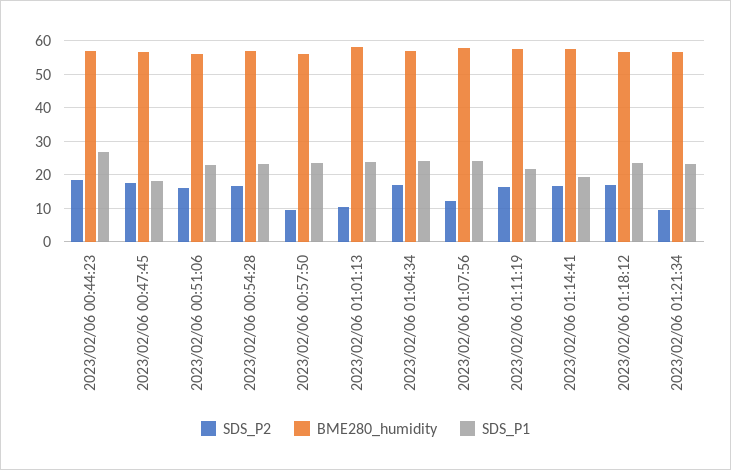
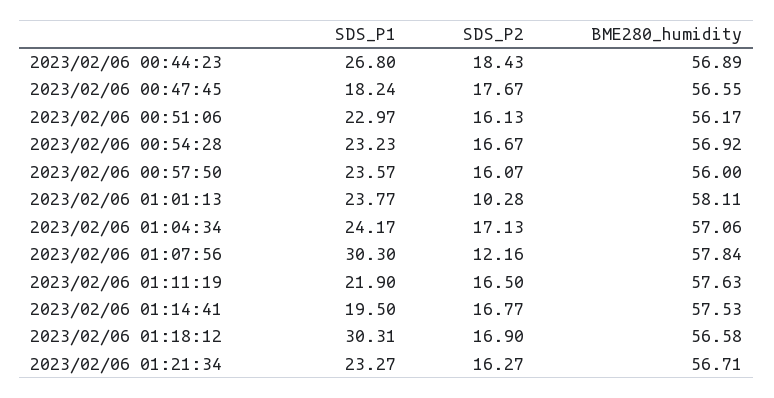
  {
    "SDS_P2": {
      "2023/02/06 00:44:23": 18.43,
      "2023/02/06 00:47:45": 17.67,
      "2023/02/06 00:51:06": 16.13,
      "2023/02/06 00:54:28": 16.67,
-     "2023/02/06 00:57:50": 10,
+     "2023/02/06 00:57:50": 16.07,
      "2023/02/06 01:01:13": 10.28,
      "2023/02/06 01:04:34": 17.13,
      "2023/02/06 01:07:56": 12.16,
      "2023/02/06 01:11:19": 16.5,
      "2023/02/06 01:14:41": 16.77,
      "2023/02/06 01:18:12": 16.9,
-     "2023/02/06 01:21:34": 10
+     "2023/02/06 01:21:34": 16.27
    },
    "BME280_humidity": {
      "2023/02/06 00:44:23": 56.89,
      "2023/02/06 00:47:45": 56.55,
      "2023/02/06 00:51:06": 56.17,
      "2023/02/06 00:54:28": 56.92,
      "2023/02/06 00:57:50": 56,
      "2023/02/06 01:01:13": 58.11,
      "2023/02/06 01:04:34": 57.06,
      "2023/02/06 01:07:56": 57.84,
      "2023/02/06 01:11:19": 57.63,
      "2023/02/06 01:14:41": 57.53,
      "2023/02/06 01:18:12": 56.58,
      "2023/02/06 01:21:34": 56.71
    },
    "SDS_P1": {
      "2023/02/06 00:44:23": 26.8,
      "2023/02/06 00:47:45": 18.24,
      "2023/02/06 00:51:06": 22.97,
      "2023/02/06 00:54:28": 23.23,
      "2023/02/06 00:57:50": 23.57,
      "2023/02/06 01:01:13": 23.77,
      "2023/02/06 01:04:34": 24.17,
-     "2023/02/06 01:07:56": 24,
+     "2023/02/06 01:07:56": 30.3,
      "2023/02/06 01:11:19": 21.9,
      "2023/02/06 01:14:41": 19.5,
-     "2023/02/06 01:18:12": 24,
+     "2023/02/06 01:18:12": 30.31,
      "2023/02/06 01:21:34": 23.27
    }
  }

